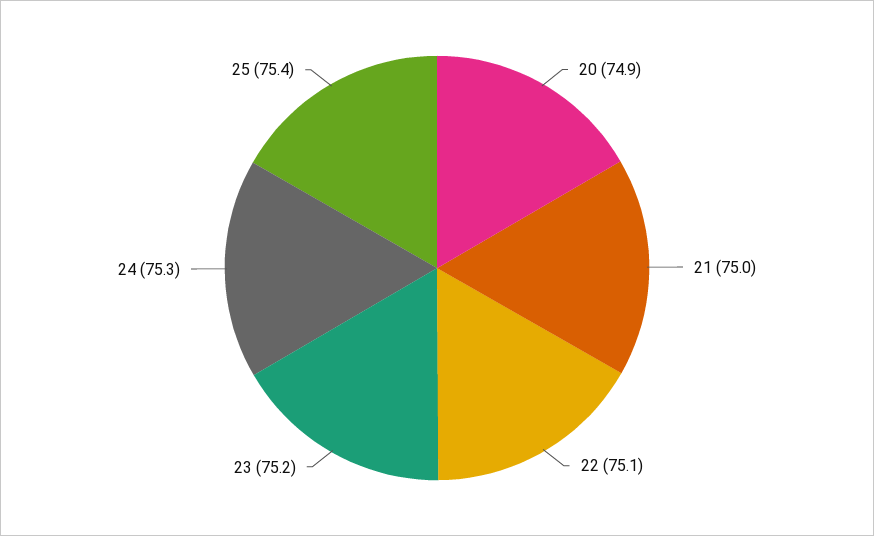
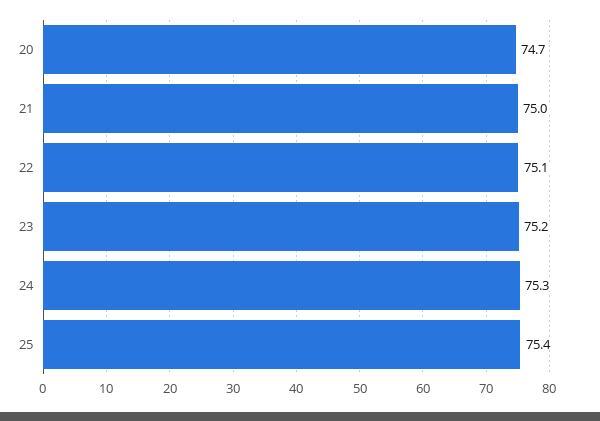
  {
-   "20": 74.9,
+   "20": 74.7,
    "21": 75,
    "22": 75.1,
    "23": 75.2,
    "24": 75.3,
    "25": 75.4
  }

